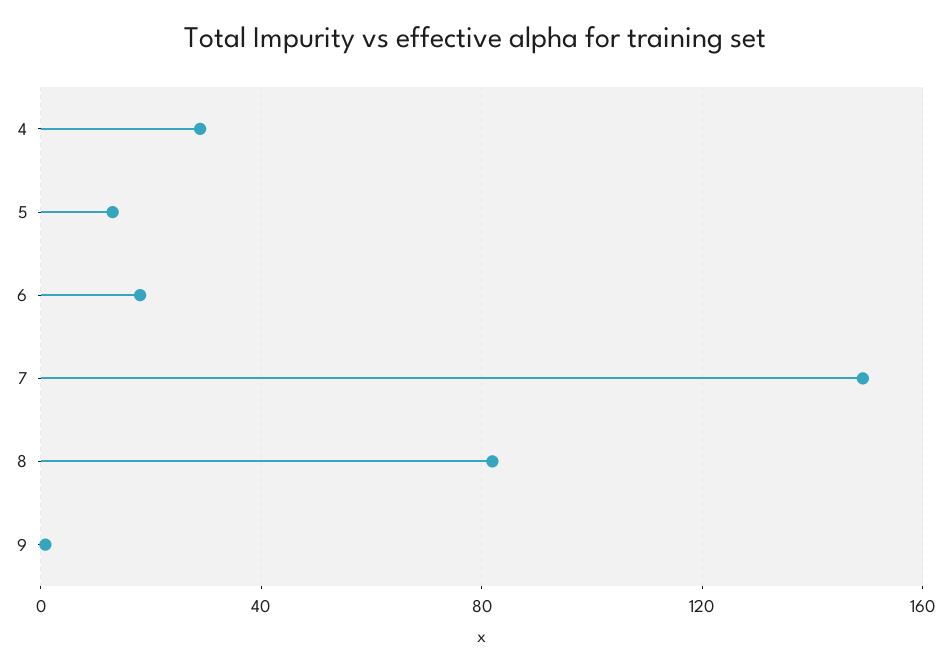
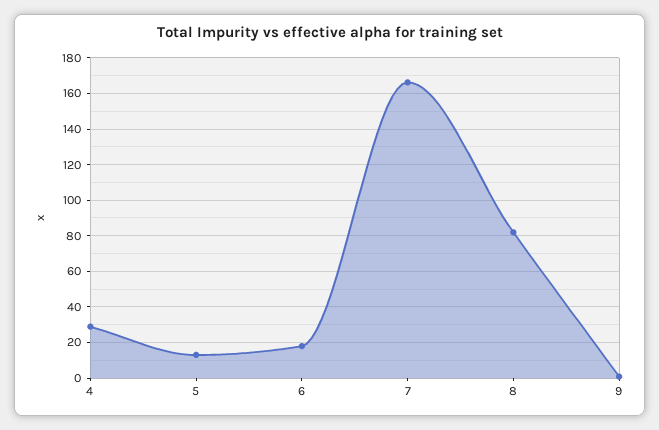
  {
    "4": 30,
    "5": 15,
    "6": 20,
-   "7": 150,
+   "7": 165,
    "8": 80,
    "9": 0
  }

